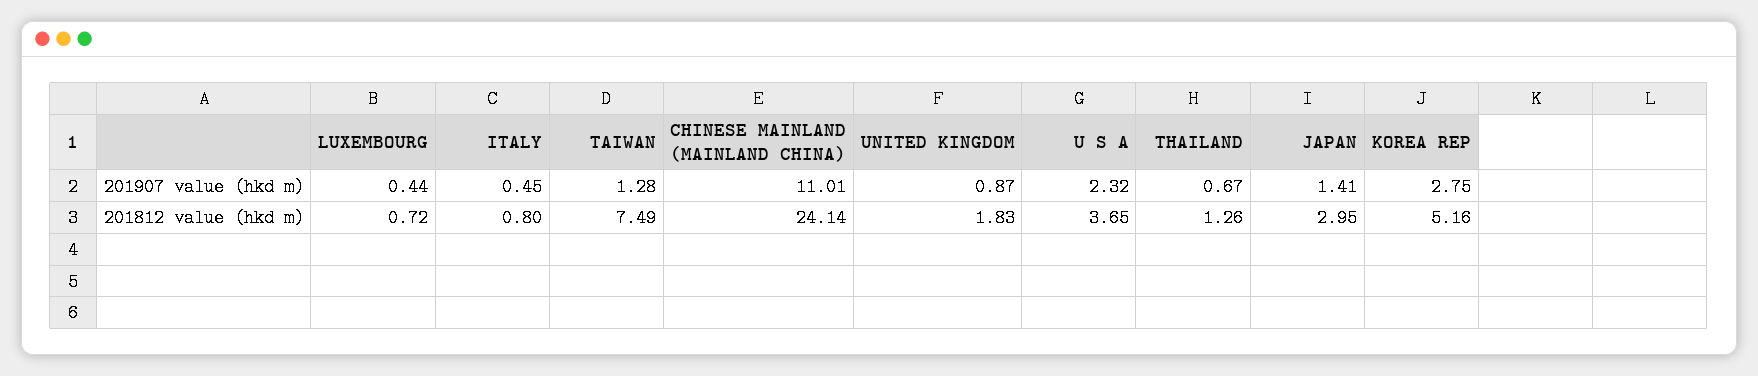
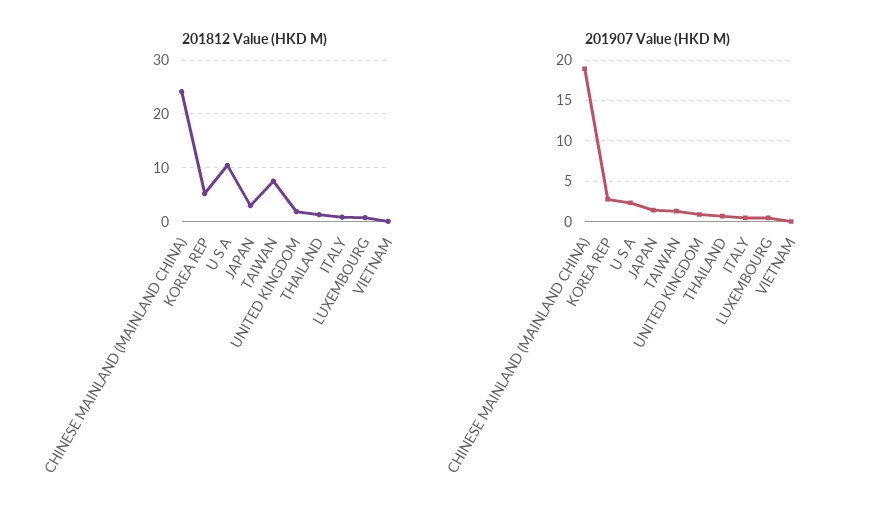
  {
    "201907 value (hkd m)": {
      "LUXEMBOURG": 0.44,
      "ITALY": 0.45,
      "TAIWAN": 1.28,
-     "CHINESE MAINLAND (MAINLAND CHINA)": 11.01,
+     "CHINESE MAINLAND (MAINLAND CHINA)": 19,
      "UNITED KINGDOM": 0.87,
      "U S A": 2.32,
      "THAILAND": 0.67,
      "JAPAN": 1.41,
-     "KOREA REP": 2.75
+     "KOREA REP": 2.75,
+     "VIETNAM": 0
    },
    "201812 value (hkd m)": {
      "LUXEMBOURG": 0.72,
      "ITALY": 0.8,
      "TAIWAN": 7.49,
      "CHINESE MAINLAND (MAINLAND CHINA)": 24.14,
      "UNITED KINGDOM": 1.83,
-     "U S A": 3.65,
+     "U S A": 10,
      "THAILAND": 1.26,
      "JAPAN": 2.95,
-     "KOREA REP": 5.16
+     "KOREA REP": 5.16,
+     "VIETNAM": 0
    }
  }

